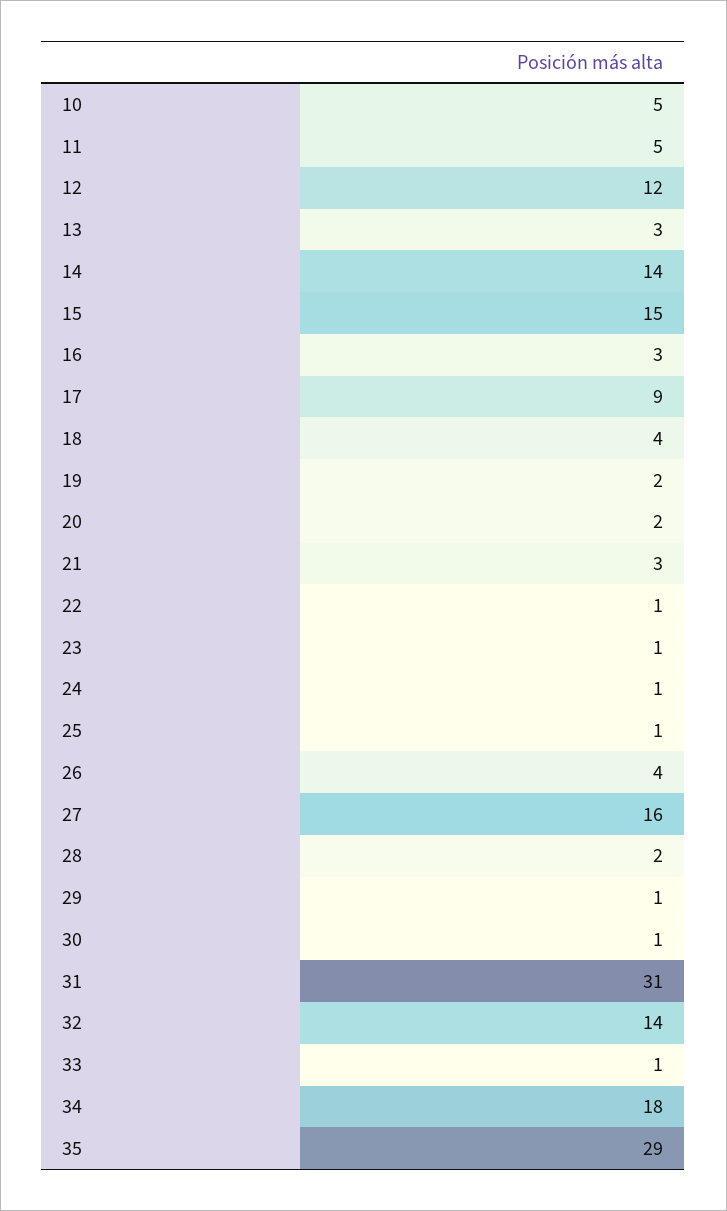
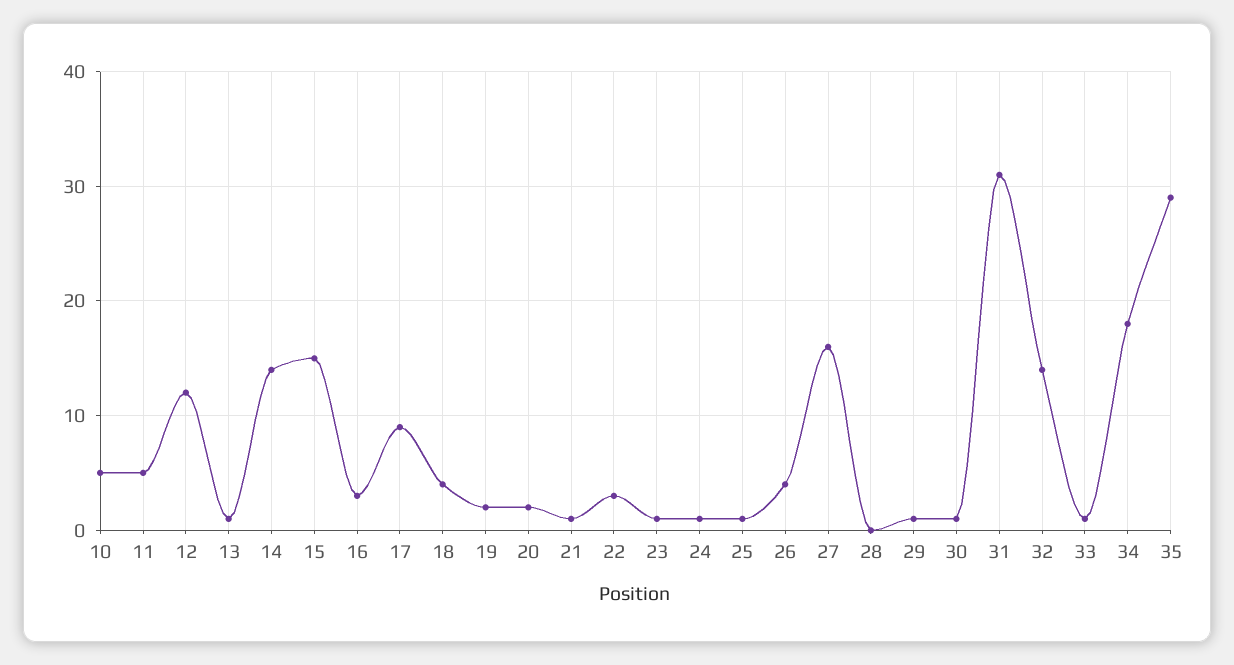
  {
    "10": 5,
    "11": 5,
    "12": 12,
-   "13": 3,
+   "13": 1,
    "14": 14,
    "15": 15,
    "16": 3,
    "17": 9,
    "18": 4,
    "19": 2,
    "20": 2,
-   "21": 3,
+   "21": 1,
-   "22": 1,
+   "22": 3,
    "23": 1,
    "24": 1,
    "25": 1,
    "26": 4,
    "27": 16,
-   "28": 2,
+   "28": 0,
    "29": 1,
    "30": 1,
    "31": 31,
    "32": 14,
    "33": 1,
    "34": 18,
    "35": 29
  }

